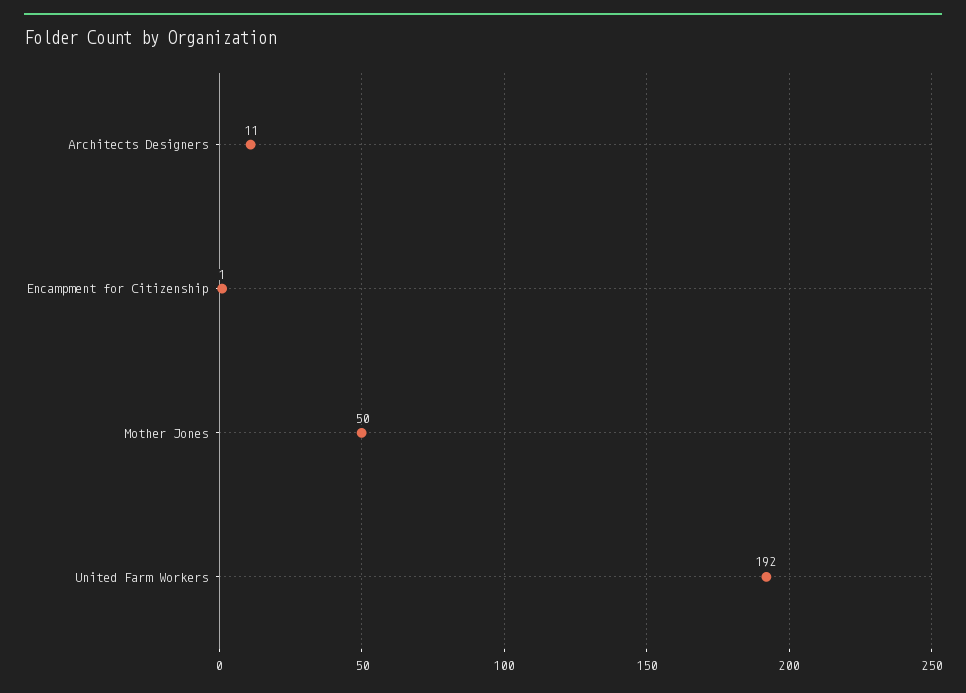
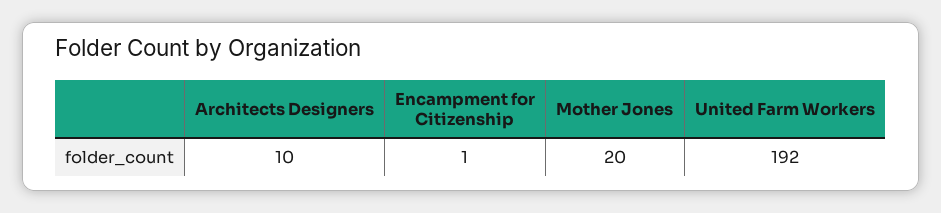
  {
-   "Architects Designers": 11,
+   "Architects Designers": 10,
    "Encampment for Citizenship": 1,
-   "Mother Jones": 50,
+   "Mother Jones": 20,
    "United Farm Workers": 192
  }

